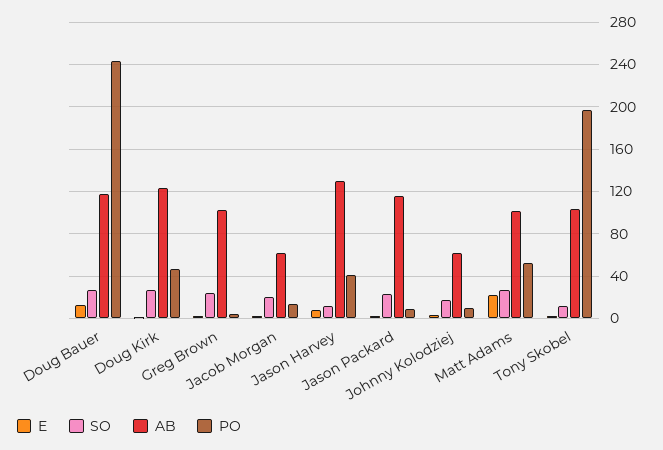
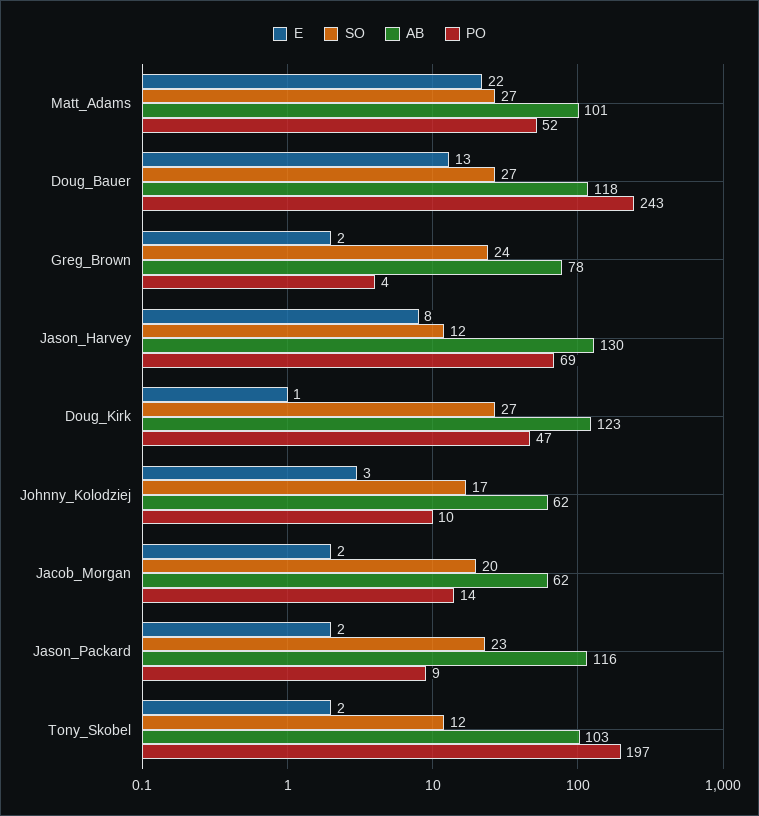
  {
    "E": {
      "Doug Bauer": 13,
      "Doug Kirk": 1,
      "Greg Brown": 2,
      "Jacob Morgan": 2,
      "Jason Harvey": 8,
      "Jason Packard": 2,
      "Johnny Kolodziej": 3,
      "Matt Adams": 22,
      "Tony Skobel": 2
    },
    "SO": {
      "Doug Bauer": 27,
      "Doug Kirk": 27,
      "Greg Brown": 24,
      "Jacob Morgan": 20,
      "Jason Harvey": 12,
      "Jason Packard": 23,
      "Johnny Kolodziej": 17,
      "Matt Adams": 27,
      "Tony Skobel": 12
    },
    "AB": {
      "Doug Bauer": 118,
      "Doug Kirk": 123,
-     "Greg Brown": 100,
+     "Greg Brown": 78,
      "Jacob Morgan": 62,
      "Jason Harvey": 130,
      "Jason Packard": 116,
      "Johnny Kolodziej": 62,
      "Matt Adams": 101,
      "Tony Skobel": 103
    },
    "PO": {
      "Doug Bauer": 243,
      "Doug Kirk": 47,
      "Greg Brown": 4,
      "Jacob Morgan": 14,
-     "Jason Harvey": 40,
+     "Jason Harvey": 69,
      "Jason Packard": 9,
      "Johnny Kolodziej": 10,
      "Matt Adams": 52,
      "Tony Skobel": 197
    }
  }

